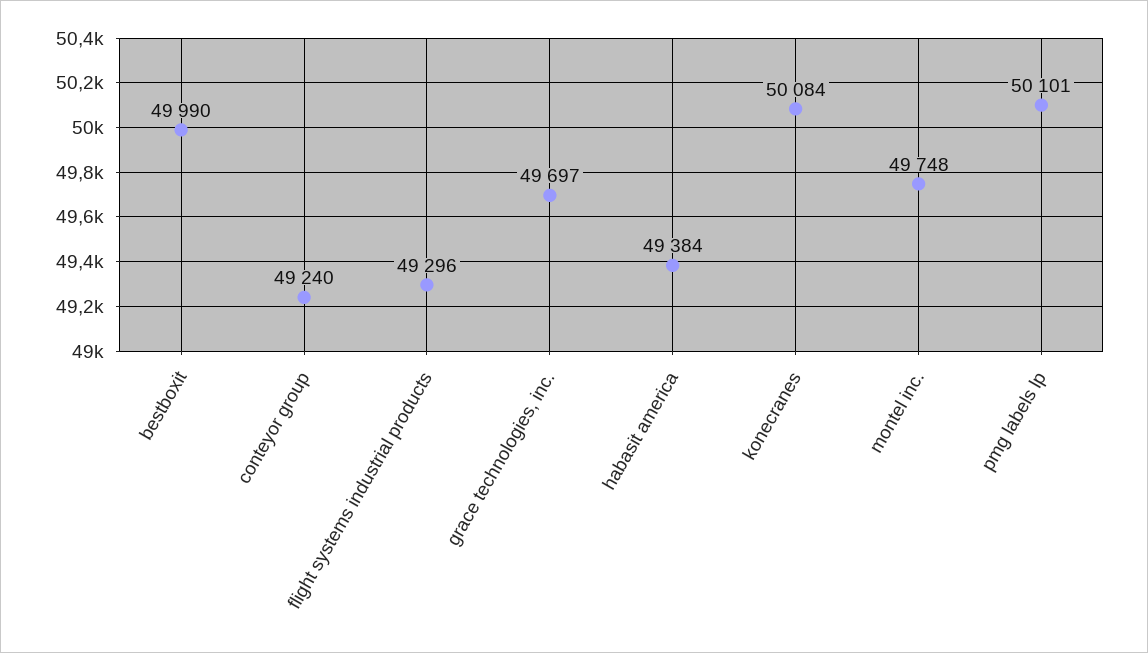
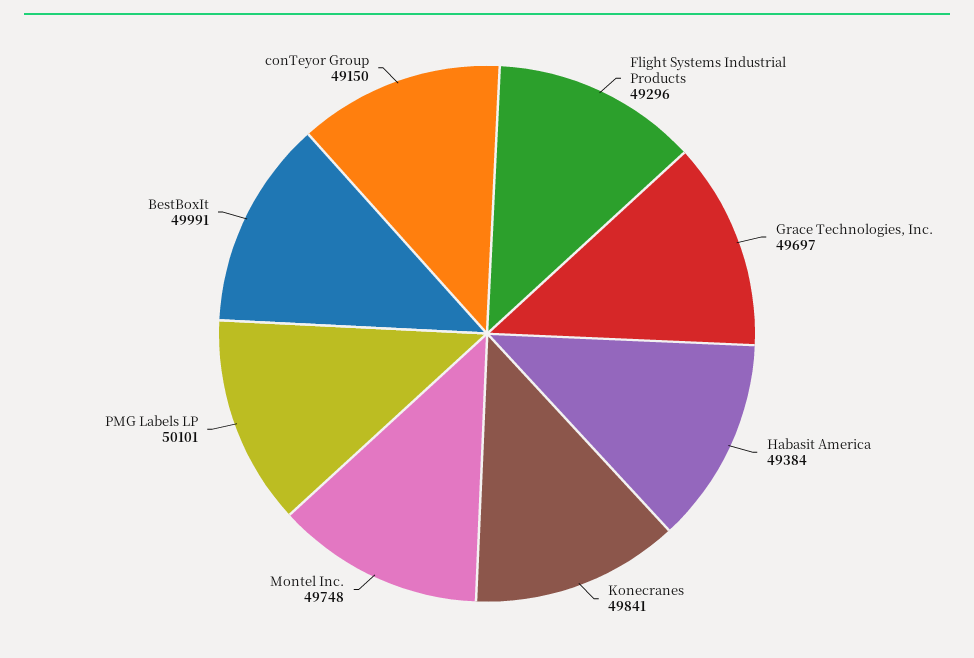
  {
-   "bestboxit": 49990,
+   "bestboxit": 49991,
-   "conteyor group": 49240,
+   "conteyor group": 49150,
    "flight systems industrial products": 49296,
    "grace technologies, inc.": 49697,
    "habasit america": 49384,
-   "konecranes": 50084,
+   "konecranes": 49841,
    "montel inc.": 49748,
    "pmg labels lp": 50101
  }

